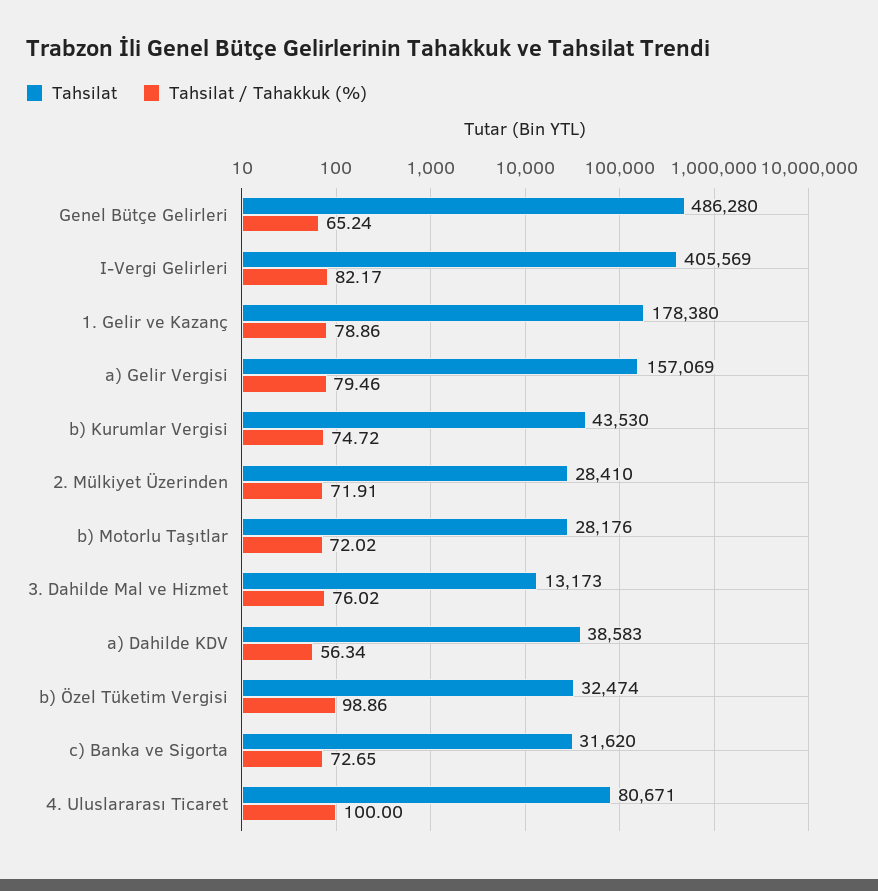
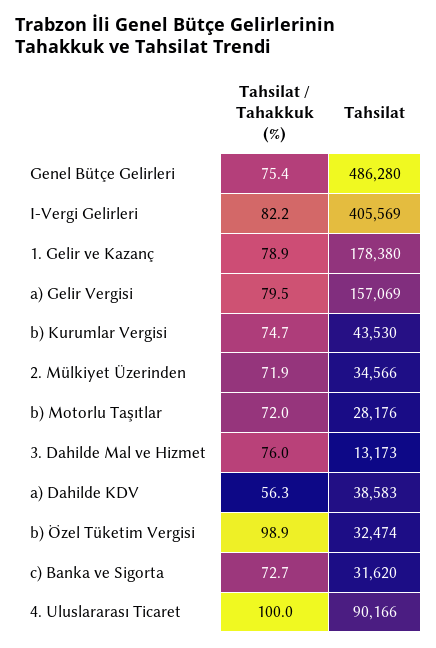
  {
    "Tahsilat": {
      "Genel Bütçe Gelirleri": 486280,
      "I-Vergi Gelirleri": 405569,
      "1. Gelir ve Kazanç": 178380,
      "a) Gelir Vergisi": 157069,
      "b) Kurumlar Vergisi": 43530,
-     "2. Mülkiyet Üzerinden": 28410,
+     "2. Mülkiyet Üzerinden": 34566,
      "b) Motorlu Taşıtlar": 28176,
      "3. Dahilde Mal ve Hizmet": 13173,
      "a) Dahilde KDV": 38583,
      "b) Özel Tüketim Vergisi": 32474,
      "c) Banka ve Sigorta": 31620,
-     "4. Uluslararası Ticaret": 80671
+     "4. Uluslararası Ticaret": 90166
    },
    "Tahsilat / Tahakkuk (%)": {
-     "Genel Bütçe Gelirleri": 65.24,
+     "Genel Bütçe Gelirleri": 75.4,
      "I-Vergi Gelirleri": 82.17,
      "1. Gelir ve Kazanç": 78.86,
      "a) Gelir Vergisi": 79.46,
      "b) Kurumlar Vergisi": 74.72,
      "2. Mülkiyet Üzerinden": 71.91,
      "b) Motorlu Taşıtlar": 72.02,
      "3. Dahilde Mal ve Hizmet": 76.02,
      "a) Dahilde KDV": 56.34,
      "b) Özel Tüketim Vergisi": 98.86,
      "c) Banka ve Sigorta": 72.65,
      "4. Uluslararası Ticaret": 100
    }
  }

